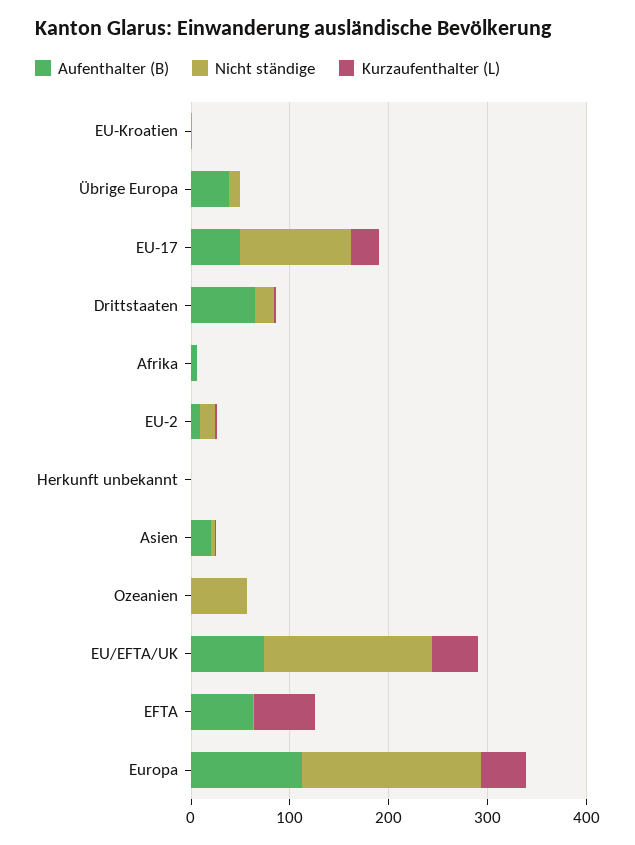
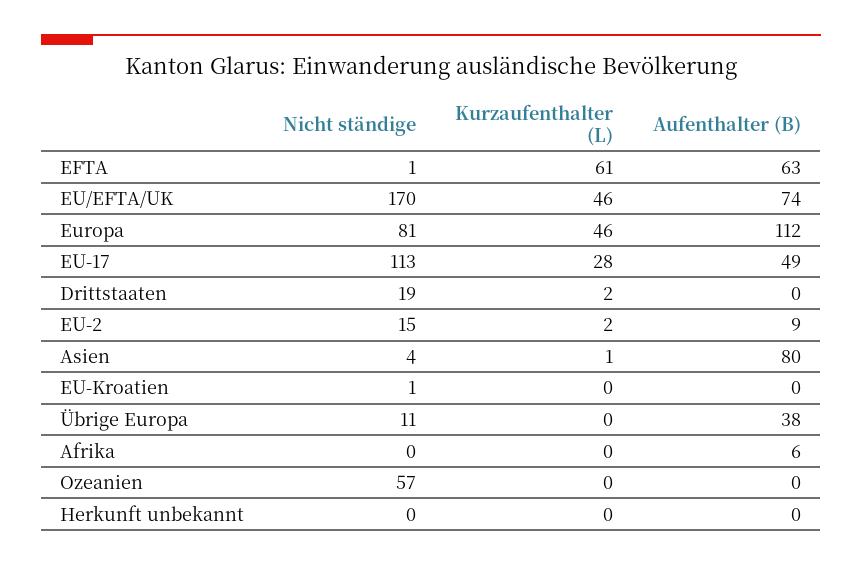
  {
    "Aufenthalter (B)": {
      "EU-Kroatien": 0,
      "Übrige Europa": 38,
      "EU-17": 49,
-     "Drittstaaten": 60,
+     "Drittstaaten": 0,
      "Afrika": 6,
      "EU-2": 9,
      "Herkunft unbekannt": 0,
-     "Asien": 20,
+     "Asien": 80,
      "Ozeanien": 0,
      "EU/EFTA/UK": 74,
      "EFTA": 63,
      "Europa": 112
    },
    "Nicht ständige": {
      "EU-Kroatien": 1,
      "Übrige Europa": 11,
      "EU-17": 113,
      "Drittstaaten": 19,
      "Afrika": 0,
      "EU-2": 15,
      "Herkunft unbekannt": 0,
      "Asien": 4,
      "Ozeanien": 57,
      "EU/EFTA/UK": 170,
      "EFTA": 1,
-     "Europa": 180
+     "Europa": 81
    },
    "Kurzaufenthalter (L)": {
      "EU-Kroatien": 0,
      "Übrige Europa": 0,
      "EU-17": 28,
      "Drittstaaten": 2,
      "Afrika": 0,
      "EU-2": 2,
      "Herkunft unbekannt": 0,
      "Asien": 1,
      "Ozeanien": 0,
      "EU/EFTA/UK": 46,
      "EFTA": 61,
      "Europa": 46
    }
  }

